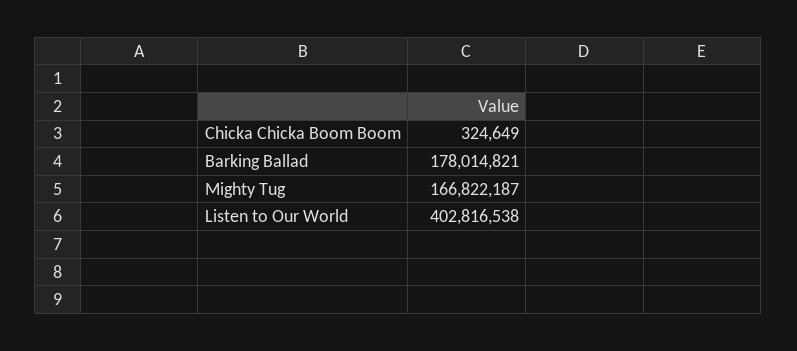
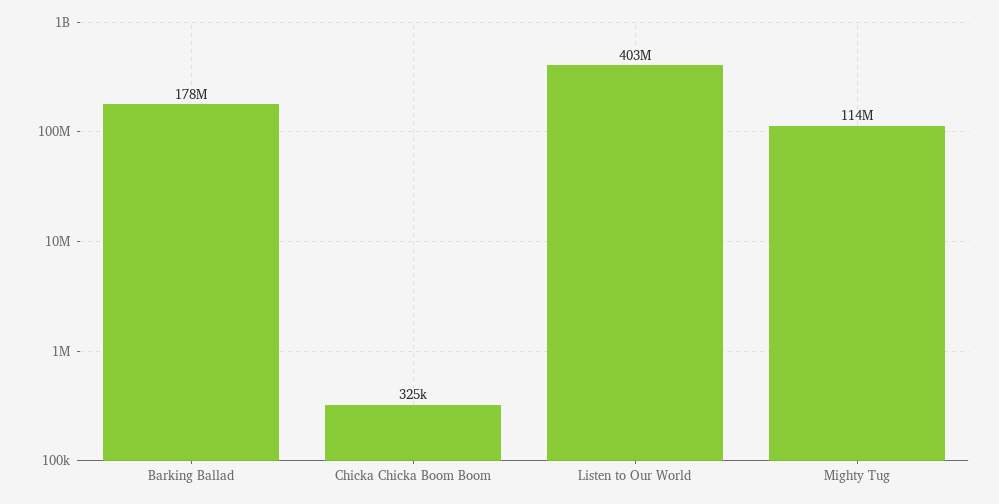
  {
    "Chicka Chicka Boom Boom": 324649,
    "Barking Ballad": 178014821,
-   "Mighty Tug": 166822187,
+   "Mighty Tug": 114000000,
    "Listen to Our World": 402816538
  }

